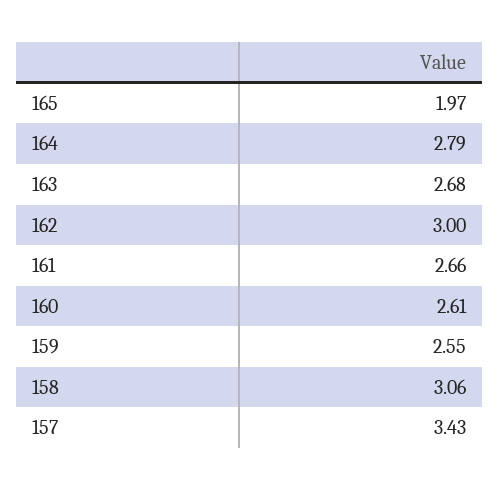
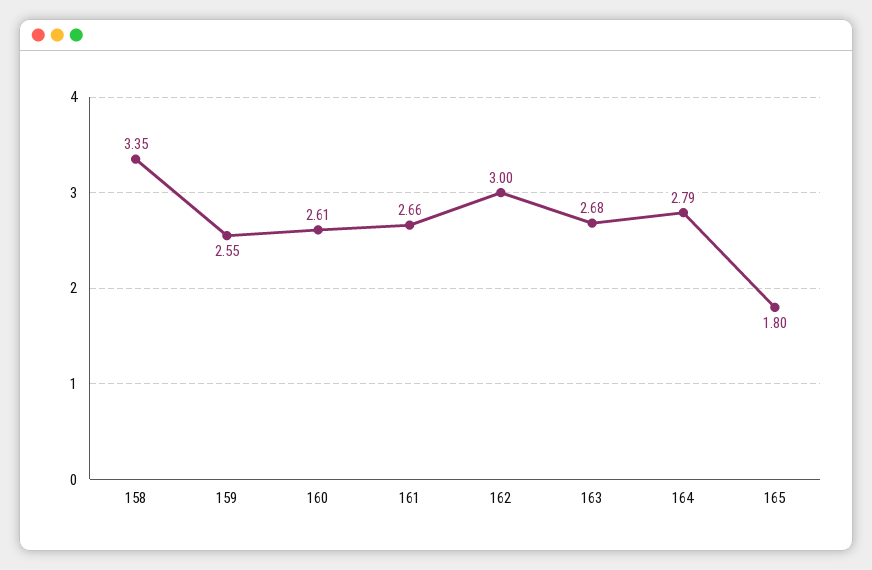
  {
-   "165": 1.97,
+   "165": 1.8,
    "164": 2.79,
    "163": 2.68,
    "162": 3,
    "161": 2.66,
    "160": 2.61,
    "159": 2.55,
-   "158": 3.06,
+   "158": 3.35
-   "157": 3.43
  }

